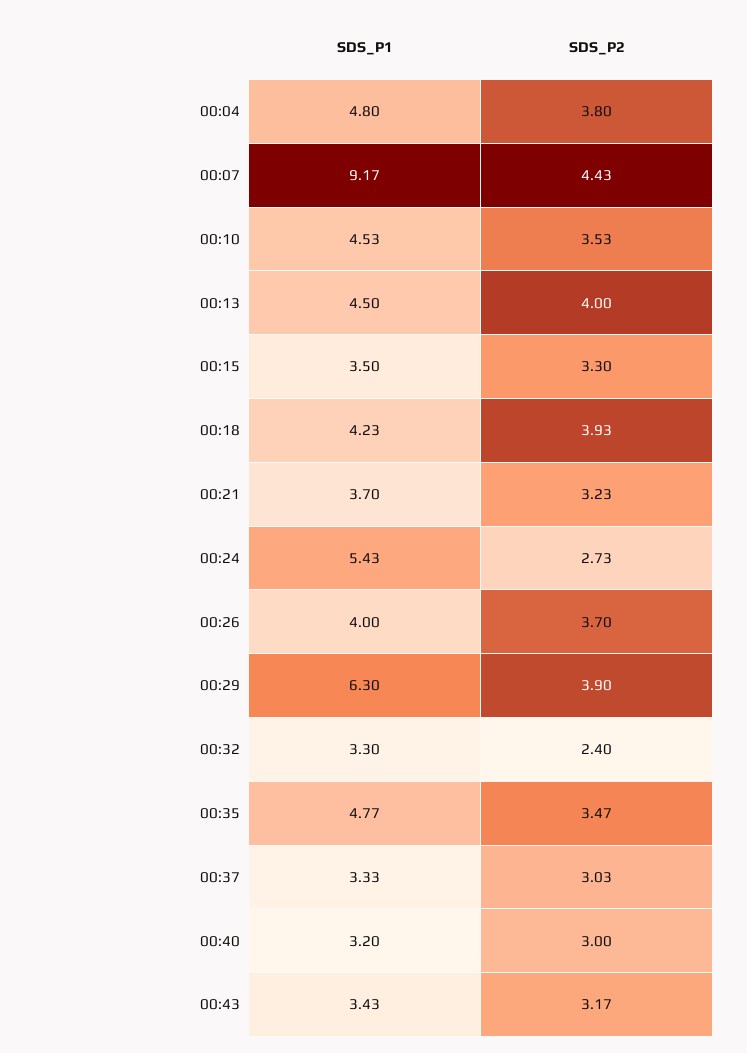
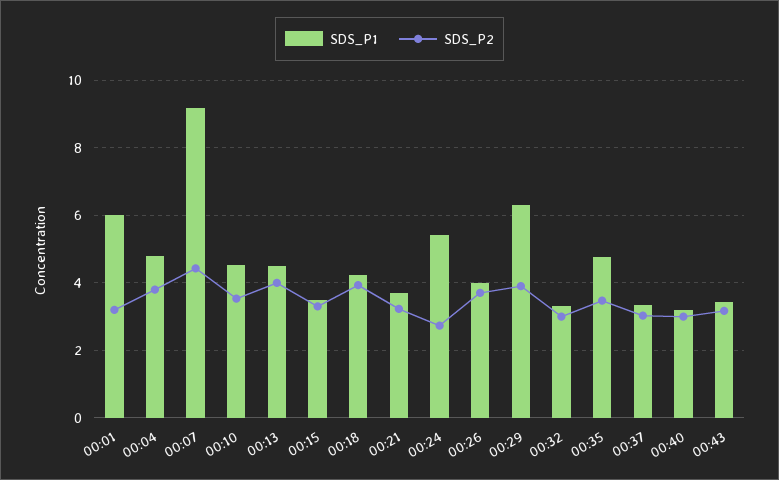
  {
    "SDS_P1": {
      "00:04": 4.8,
      "00:07": 9.17,
      "00:10": 4.53,
      "00:13": 4.5,
      "00:15": 3.5,
      "00:18": 4.23,
      "00:21": 3.7,
      "00:24": 5.43,
      "00:26": 4,
      "00:29": 6.3,
      "00:32": 3.3,
      "00:35": 4.77,
      "00:37": 3.33,
      "00:40": 3.2,
-     "00:43": 3.43
+     "00:43": 3.43,
+     "00:01": 6
    },
    "SDS_P2": {
      "00:04": 3.8,
      "00:07": 4.43,
      "00:10": 3.53,
      "00:13": 4,
      "00:15": 3.3,
      "00:18": 3.93,
      "00:21": 3.23,
      "00:24": 2.73,
      "00:26": 3.7,
      "00:29": 3.9,
-     "00:32": 2.4,
+     "00:32": 3,
      "00:35": 3.47,
      "00:37": 3.03,
      "00:40": 3,
-     "00:43": 3.17
+     "00:43": 3.17,
+     "00:01": 3.2
    }
  }

